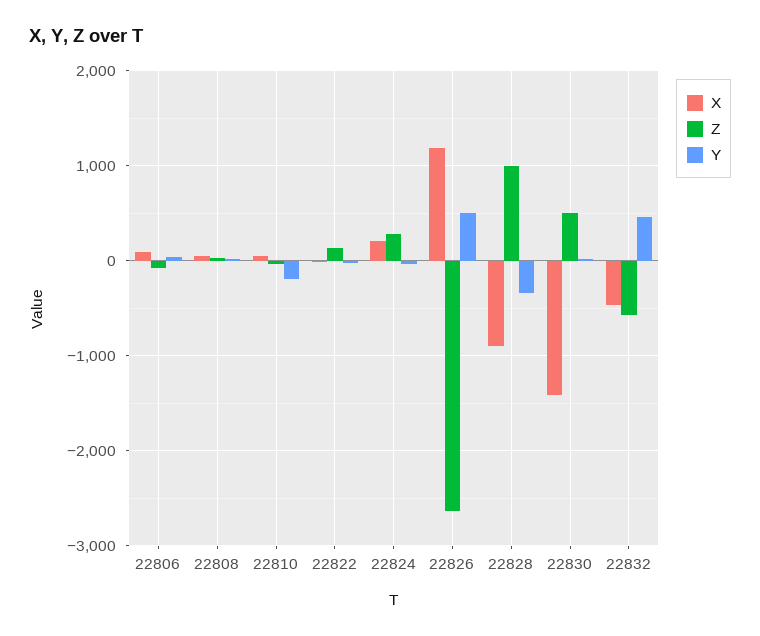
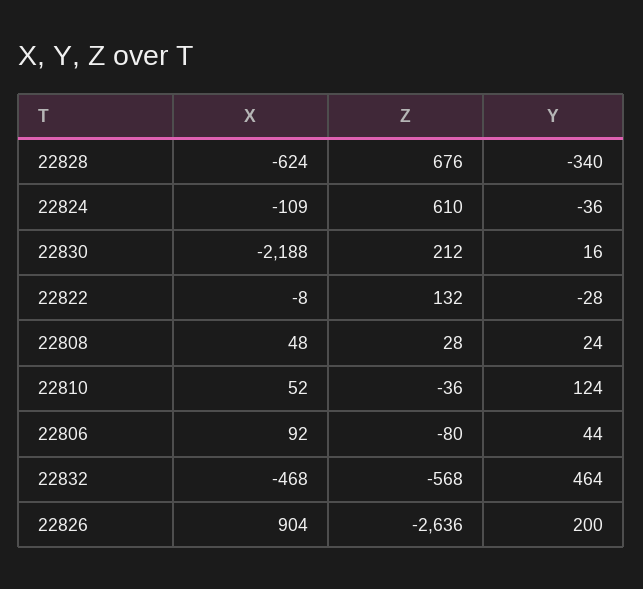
  {
    "X": {
      "22806": 92,
      "22808": 48,
      "22810": 52,
      "22822": -8,
-     "22824": 200,
+     "22824": -109,
-     "22826": 1200,
+     "22826": 904,
-     "22828": -900,
+     "22828": -624,
-     "22830": -1400,
+     "22830": -2188,
      "22832": -468
    },
    "Z": {
      "22806": -80,
      "22808": 28,
      "22810": -36,
      "22822": 132,
-     "22824": 300,
+     "22824": 610,
      "22826": -2636,
-     "22828": 1000,
+     "22828": 676,
-     "22830": 500,
+     "22830": 212,
      "22832": -568
    },
    "Y": {
      "22806": 44,
      "22808": 24,
-     "22810": -200,
+     "22810": 124,
      "22822": -28,
      "22824": -36,
-     "22826": 500,
+     "22826": 200,
      "22828": -340,
      "22830": 16,
      "22832": 464
    }
  }

